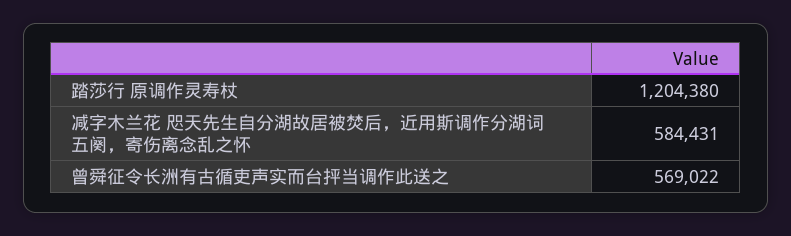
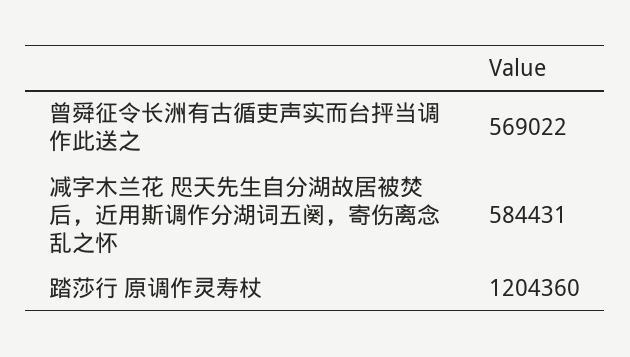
  {
-   "踏莎行 原调作灵寿杖": 1204380,
+   "踏莎行 原调作灵寿杖": 1204360,
    "减字木兰花 咫天先生自分湖故居被焚后，近用斯调作分湖词五阕，寄伤离念乱之怀": 584431,
    "曾舜征令长洲有古循吏声实而台抨当调作此送之": 569022
  }

